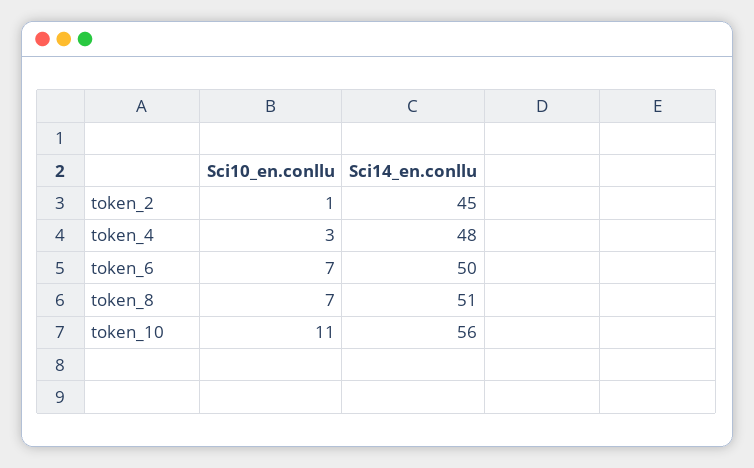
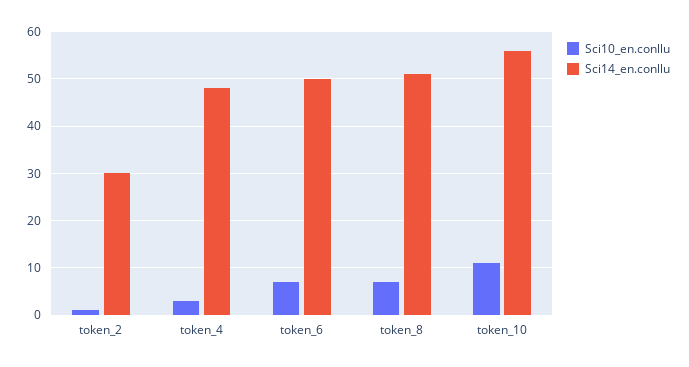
  {
    "Sci10_en.conllu": {
      "token_2": 1,
      "token_4": 3,
      "token_6": 7,
      "token_8": 7,
      "token_10": 11
    },
    "Sci14_en.conllu": {
-     "token_2": 45,
+     "token_2": 30,
      "token_4": 48,
      "token_6": 50,
      "token_8": 51,
      "token_10": 56
    }
  }

